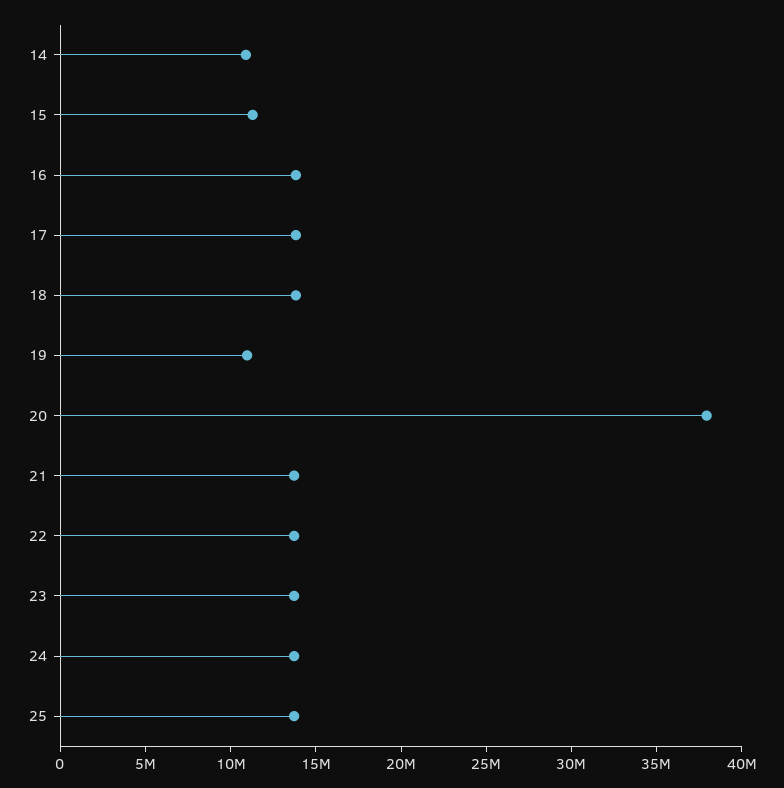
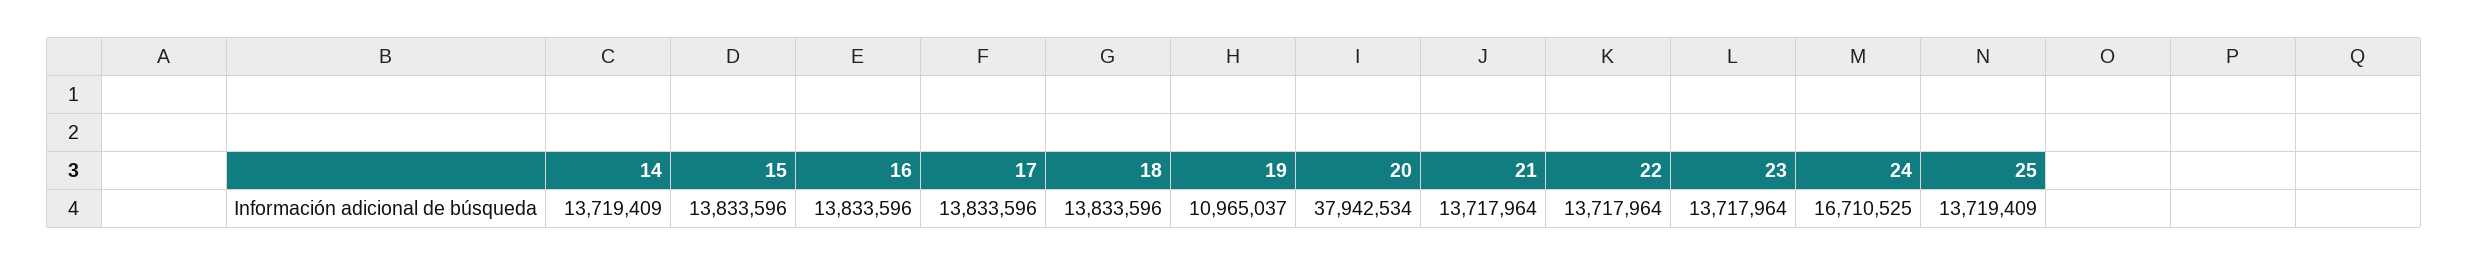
  {
-   "14": 11000000,
+   "14": 13719409,
-   "15": 11000000,
+   "15": 13833596,
    "16": 13833596,
    "17": 13833596,
    "18": 13833596,
    "19": 10965037,
    "20": 37942534,
    "21": 13717964,
    "22": 13717964,
    "23": 13717964,
-   "24": 14000000,
+   "24": 16710525,
    "25": 13719409
  }

